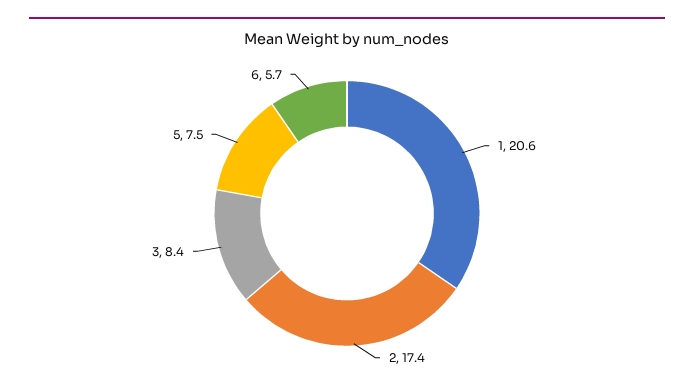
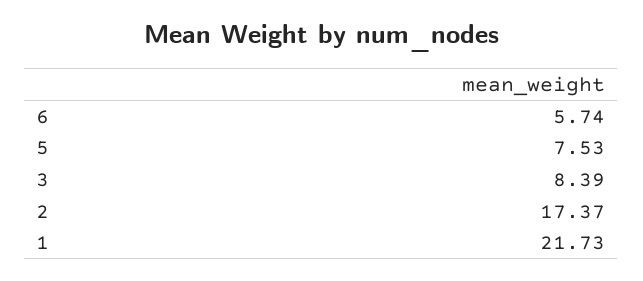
  {
-   "1": 20.6,
+   "1": 21.73,
    "2": 17.37,
    "3": 8.39,
    "5": 7.53,
    "6": 5.74
  }

